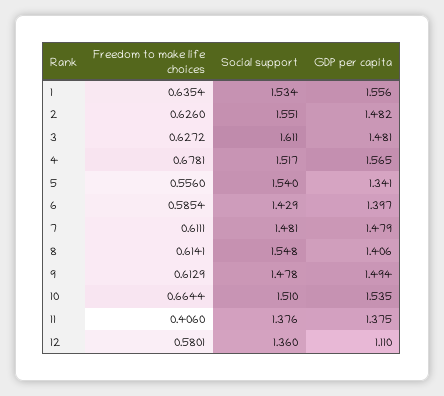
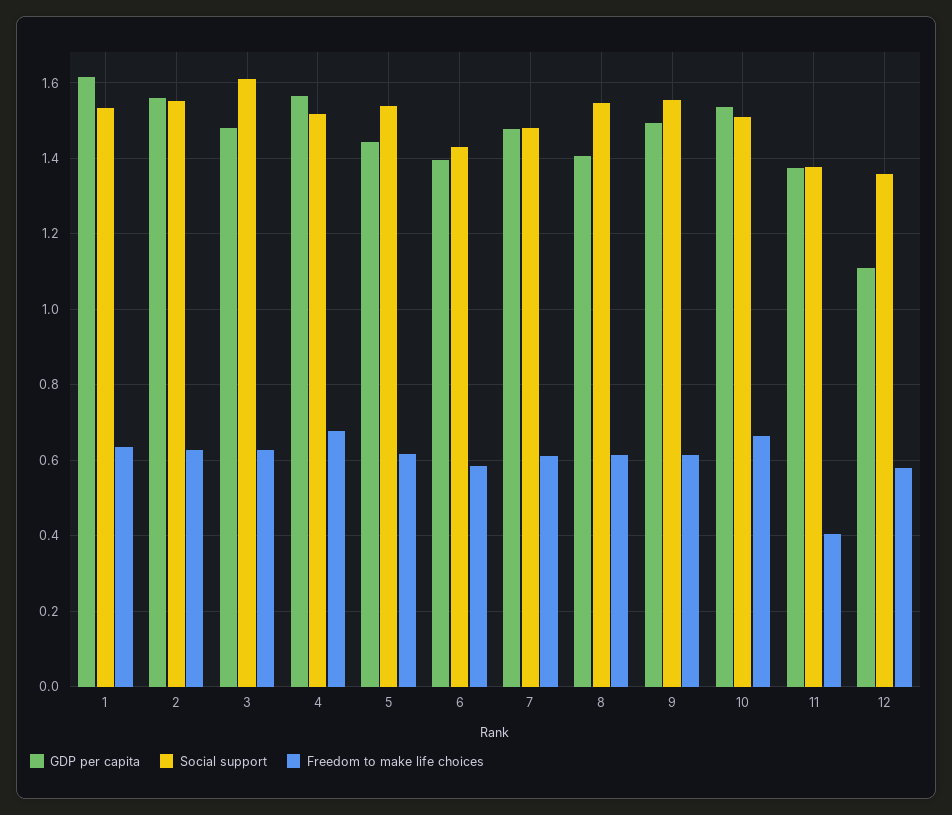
  {
    "Freedom to make life choices": {
      "1": 0.6354,
      "2": 0.626,
      "3": 0.6272,
      "4": 0.6781,
-     "5": 0.556,
+     "5": 0.62,
      "6": 0.5854,
      "7": 0.6111,
      "8": 0.6141,
      "9": 0.6129,
      "10": 0.6644,
      "11": 0.406,
      "12": 0.5801
    },
    "Social support": {
      "1": 1.534,
      "2": 1.551,
      "3": 1.611,
      "4": 1.517,
      "5": 1.54,
      "6": 1.429,
      "7": 1.481,
      "8": 1.548,
-     "9": 1.478,
+     "9": 1.56,
      "10": 1.51,
      "11": 1.376,
      "12": 1.36
    },
    "GDP per capita": {
-     "1": 1.556,
+     "1": 1.62,
-     "2": 1.482,
+     "2": 1.56,
      "3": 1.481,
      "4": 1.565,
-     "5": 1.341,
+     "5": 1.44,
      "6": 1.397,
      "7": 1.479,
      "8": 1.406,
      "9": 1.494,
      "10": 1.535,
      "11": 1.375,
      "12": 1.11
    }
  }

